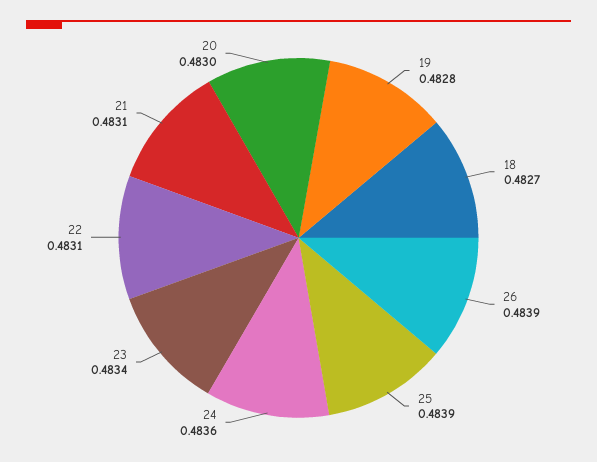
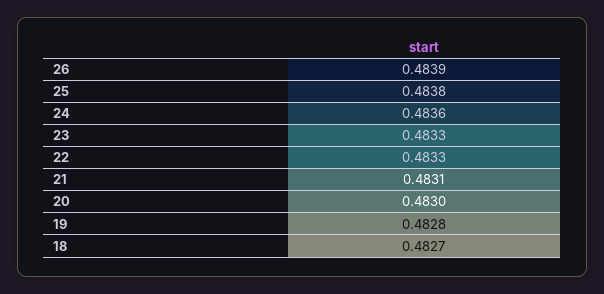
  {
    "19": 0.4828,
    "18": 0.4827,
    "26": 0.4839,
-   "25": 0.4839,
+   "25": 0.4838,
    "24": 0.4836,
-   "23": 0.4834,
+   "23": 0.4833,
-   "22": 0.4831,
+   "22": 0.4833,
    "21": 0.4831,
    "20": 0.483
  }

